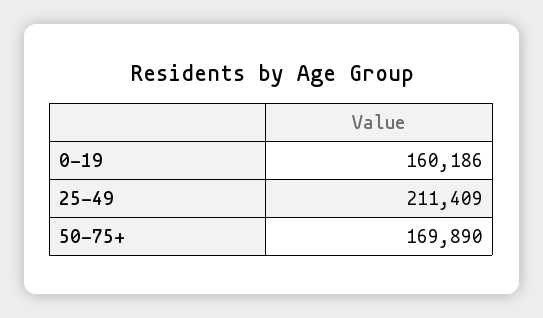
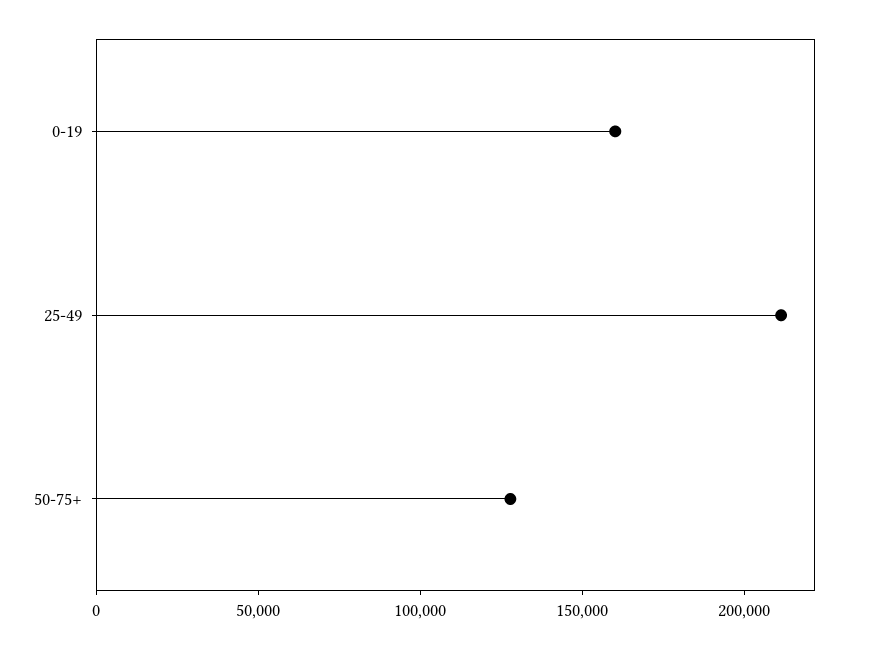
  {
    "0-19": 160186,
    "25-49": 211409,
-   "50-75+": 169890
+   "50-75+": 130000
  }

